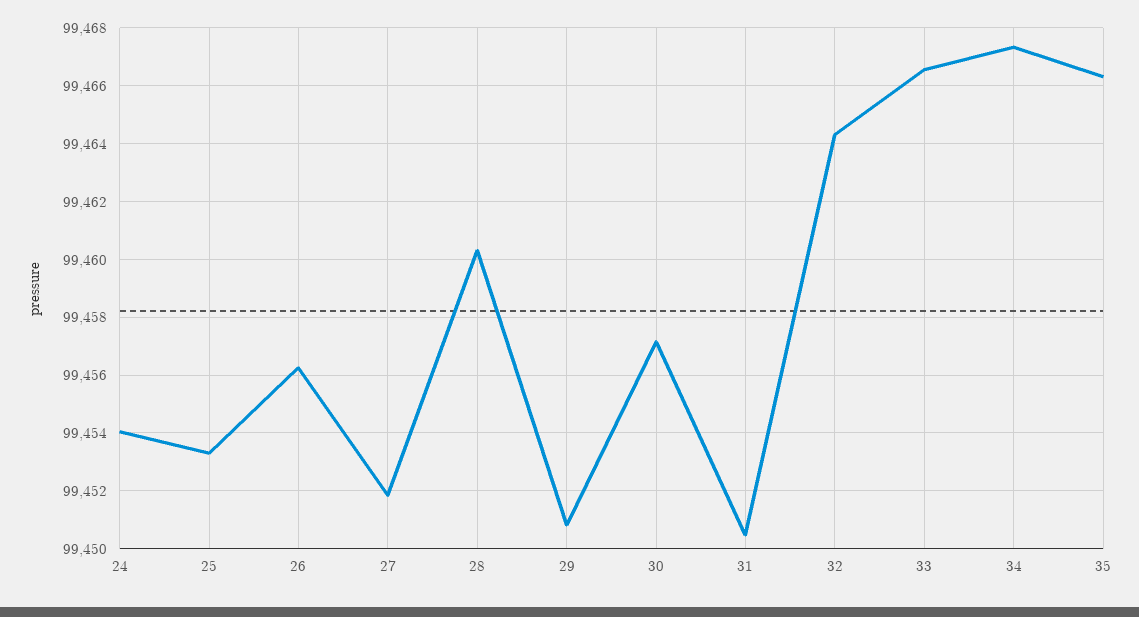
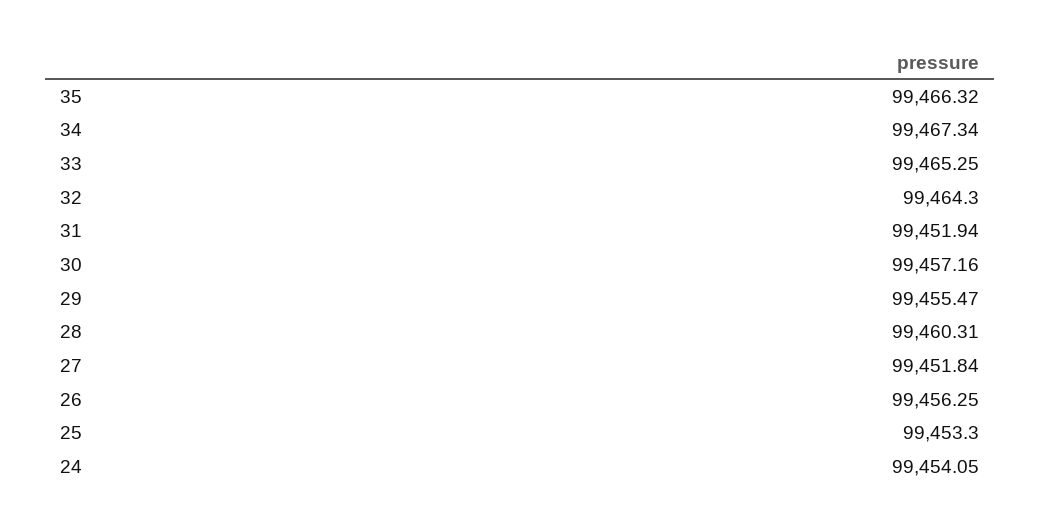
  {
    "24": 99454.05,
    "25": 99453.3,
    "26": 99456.25,
    "27": 99451.84,
    "28": 99460.31,
-   "29": 99450.75,
+   "29": 99455.47,
    "30": 99457.16,
-   "31": 99450.5,
+   "31": 99451.94,
    "32": 99464.3,
-   "33": 99466.5,
+   "33": 99465.25,
    "34": 99467.34,
    "35": 99466.32
  }

